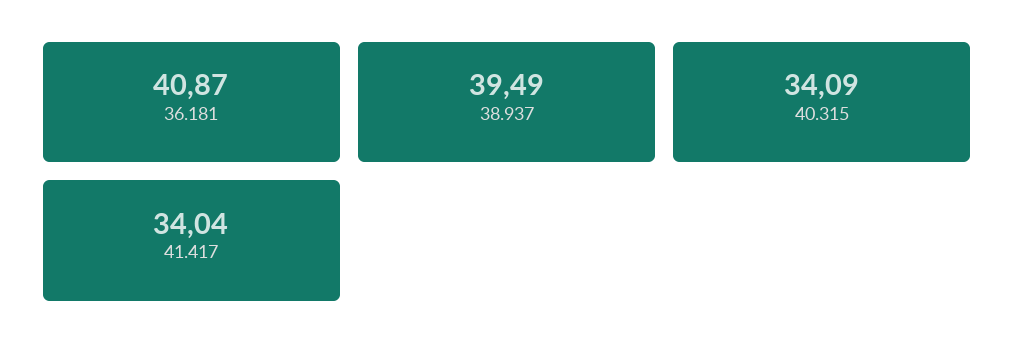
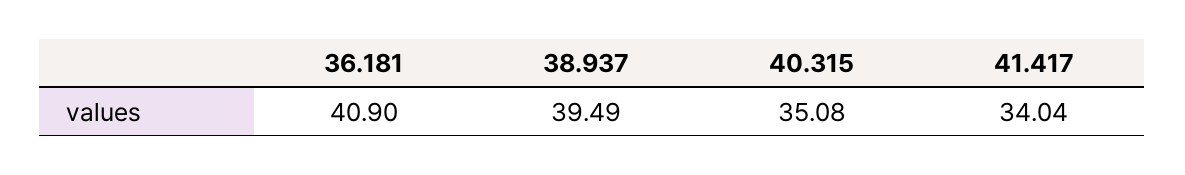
  {
-   "36.181": 40.87,
+   "36.181": 40.9,
    "38.937": 39.49,
-   "40.315": 34.09,
+   "40.315": 35.08,
    "41.417": 34.04
  }

